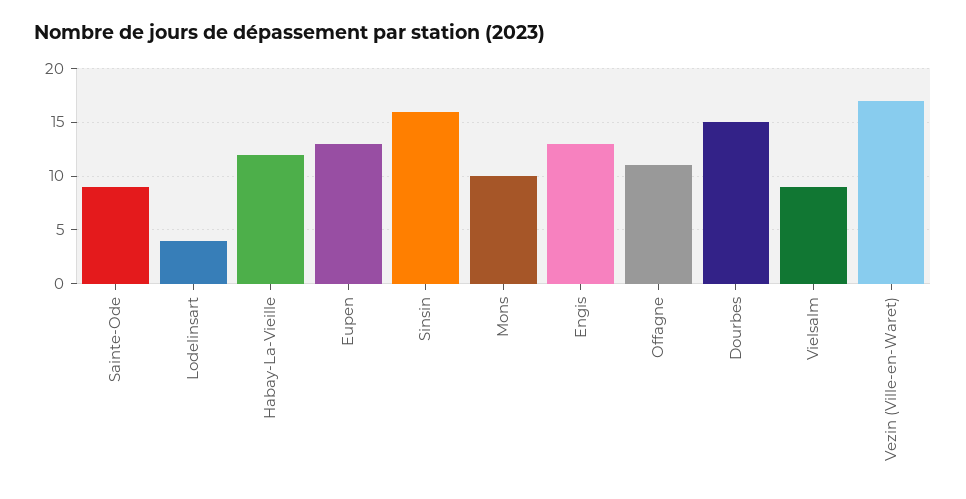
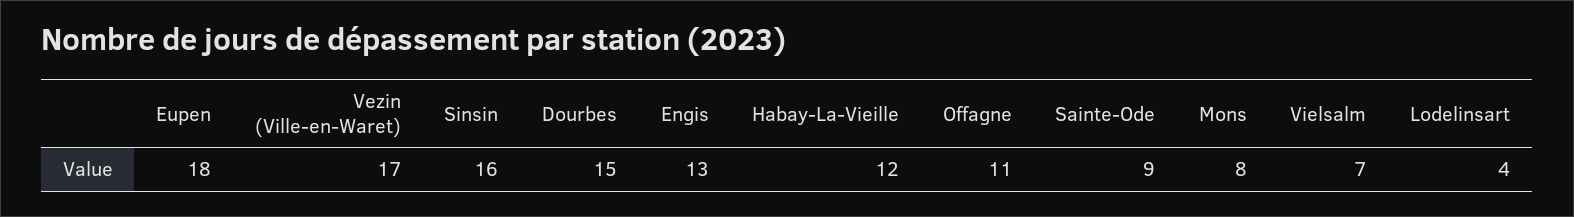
  {
    "Sainte-Ode": 9,
    "Lodelinsart": 4,
    "Habay-La-Vieille": 12,
-   "Eupen": 13,
+   "Eupen": 18,
    "Sinsin": 16,
-   "Mons": 10,
+   "Mons": 8,
    "Engis": 13,
    "Offagne": 11,
    "Dourbes": 15,
-   "Vielsalm": 9,
+   "Vielsalm": 7,
    "Vezin (Ville-en-Waret)": 17
  }

